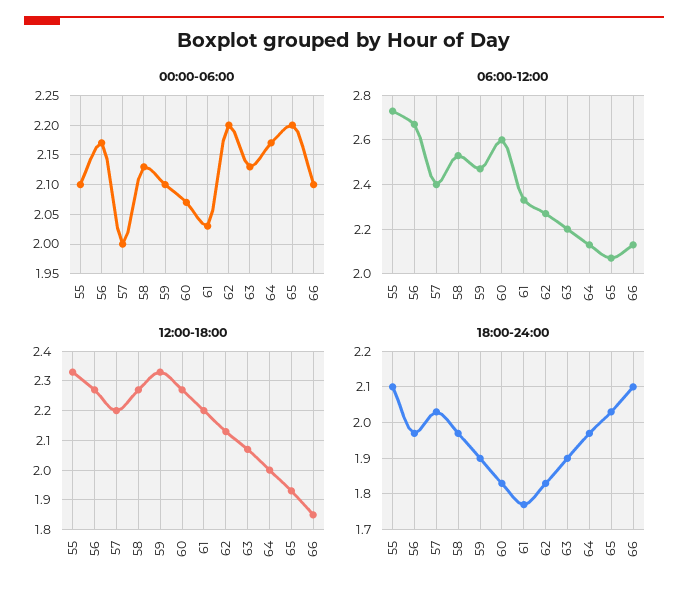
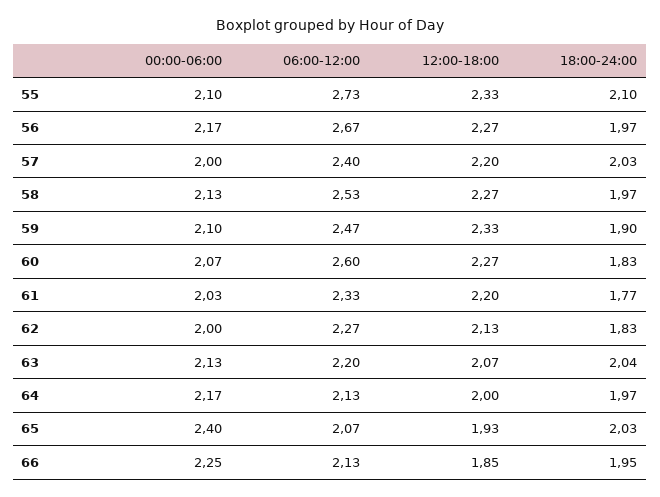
  {
    "00:00-06:00": {
      "55": 2.1,
      "56": 2.17,
      "57": 2,
      "58": 2.13,
      "59": 2.1,
      "60": 2.07,
      "61": 2.03,
-     "62": 2.2,
+     "62": 2,
      "63": 2.13,
      "64": 2.17,
-     "65": 2.2,
+     "65": 2.4,
-     "66": 2.1
+     "66": 2.25
    },
    "06:00-12:00": {
      "55": 2.73,
      "56": 2.67,
      "57": 2.4,
      "58": 2.53,
      "59": 2.47,
      "60": 2.6,
      "61": 2.33,
      "62": 2.27,
      "63": 2.2,
      "64": 2.13,
      "65": 2.07,
      "66": 2.13
    },
    "12:00-18:00": {
      "55": 2.33,
      "56": 2.27,
      "57": 2.2,
      "58": 2.27,
      "59": 2.33,
      "60": 2.27,
      "61": 2.2,
      "62": 2.13,
      "63": 2.07,
      "64": 2,
      "65": 1.93,
      "66": 1.85
    },
    "18:00-24:00": {
      "55": 2.1,
      "56": 1.97,
      "57": 2.03,
      "58": 1.97,
      "59": 1.9,
      "60": 1.83,
      "61": 1.77,
      "62": 1.83,
-     "63": 1.9,
+     "63": 2.04,
      "64": 1.97,
      "65": 2.03,
-     "66": 2.1
+     "66": 1.95
    }
  }

